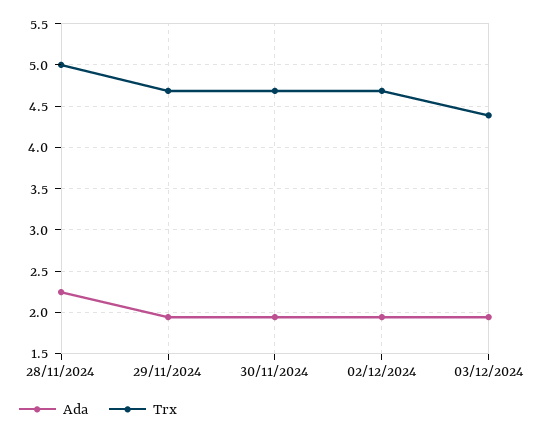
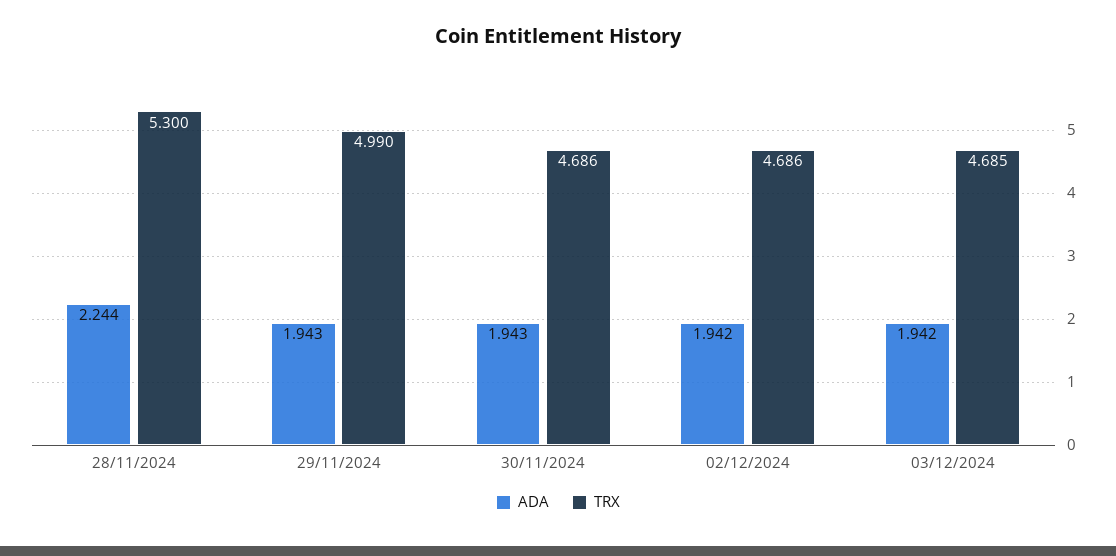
  {
    "Ada": {
      "28/11/2024": 2.244,
      "29/11/2024": 1.943,
      "30/11/2024": 1.943,
      "02/12/2024": 1.942,
      "03/12/2024": 1.942
    },
    "Trx": {
-     "28/11/2024": 5,
+     "28/11/2024": 5.3,
-     "29/11/2024": 4.7,
+     "29/11/2024": 4.99,
      "30/11/2024": 4.686,
      "02/12/2024": 4.686,
-     "03/12/2024": 4.4
+     "03/12/2024": 4.685
    }
  }

